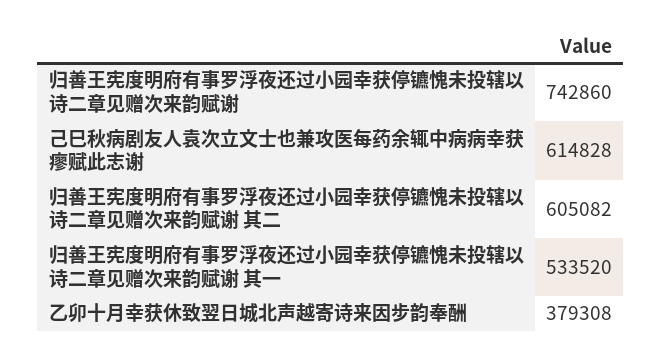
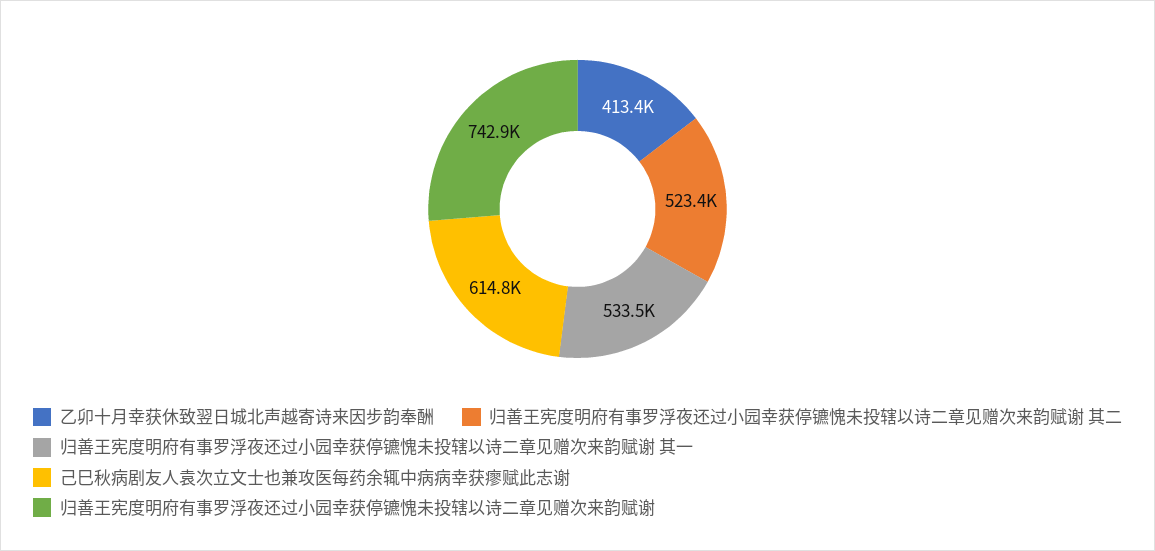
  {
    "归善王宪度明府有事罗浮夜还过小园幸获停镳愧未投辖以诗二章见赠次来韵赋谢": 742860,
    "己巳秋病剧友人袁次立文士也兼攻医每药余辄中病病幸获瘳赋此志谢": 614828,
-   "归善王宪度明府有事罗浮夜还过小园幸获停镳愧未投辖以诗二章见赠次来韵赋谢 其二": 605082,
+   "归善王宪度明府有事罗浮夜还过小园幸获停镳愧未投辖以诗二章见赠次来韵赋谢 其二": 523400,
    "归善王宪度明府有事罗浮夜还过小园幸获停镳愧未投辖以诗二章见赠次来韵赋谢 其一": 533520,
-   "乙卯十月幸获休致翌日城北声越寄诗来因步韵奉酬": 379308
+   "乙卯十月幸获休致翌日城北声越寄诗来因步韵奉酬": 413400
  }

